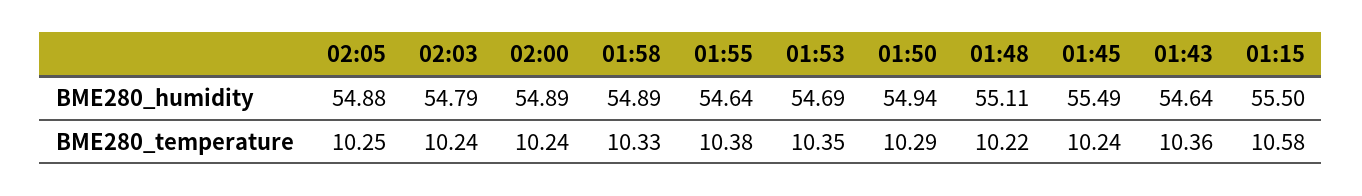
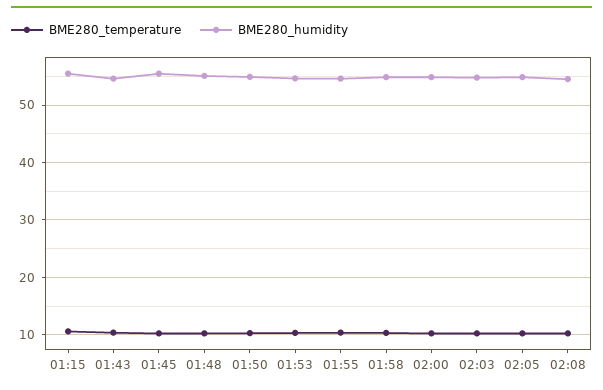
  {
    "BME280_humidity": {
      "02:05": 54.88,
      "02:03": 54.79,
      "02:00": 54.89,
      "01:58": 54.89,
      "01:55": 54.64,
      "01:53": 54.69,
      "01:50": 54.94,
      "01:48": 55.11,
      "01:45": 55.49,
      "01:43": 54.64,
-     "01:15": 55.5
+     "01:15": 55.5,
+     "02:08": 54
    },
    "BME280_temperature": {
      "02:05": 10.25,
      "02:03": 10.24,
      "02:00": 10.24,
      "01:58": 10.33,
      "01:55": 10.38,
      "01:53": 10.35,
      "01:50": 10.29,
      "01:48": 10.22,
      "01:45": 10.24,
      "01:43": 10.36,
-     "01:15": 10.58
+     "01:15": 10.58,
+     "02:08": 10
    }
  }

